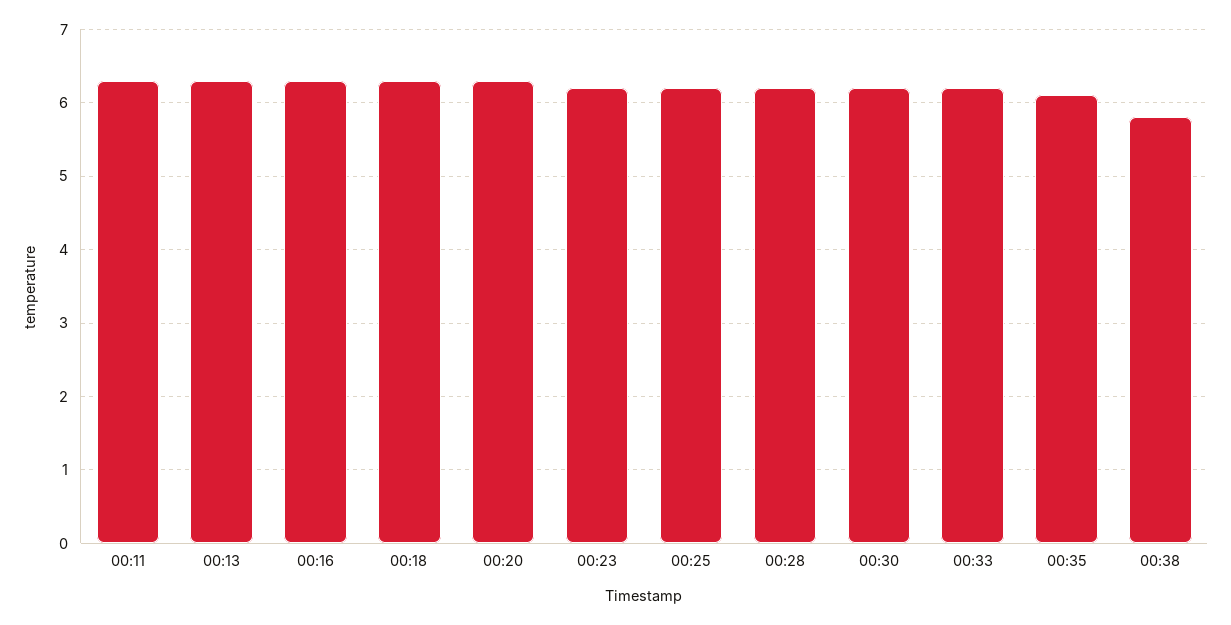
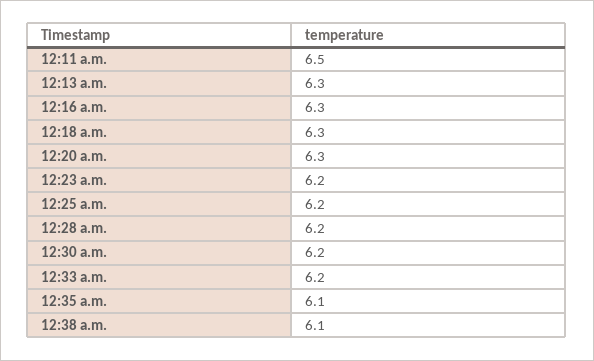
  {
-   "00:11": 6.3,
+   "00:11": 6.5,
    "00:13": 6.3,
    "00:16": 6.3,
    "00:18": 6.3,
    "00:20": 6.3,
    "00:23": 6.2,
    "00:25": 6.2,
    "00:28": 6.2,
    "00:30": 6.2,
    "00:33": 6.2,
    "00:35": 6.1,
-   "00:38": 5.8
+   "00:38": 6.1
  }

